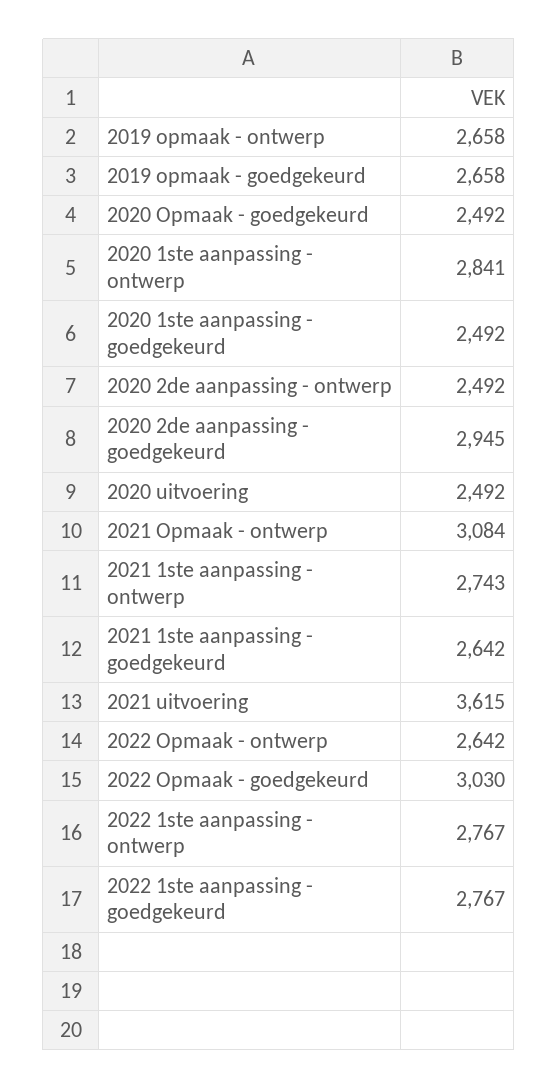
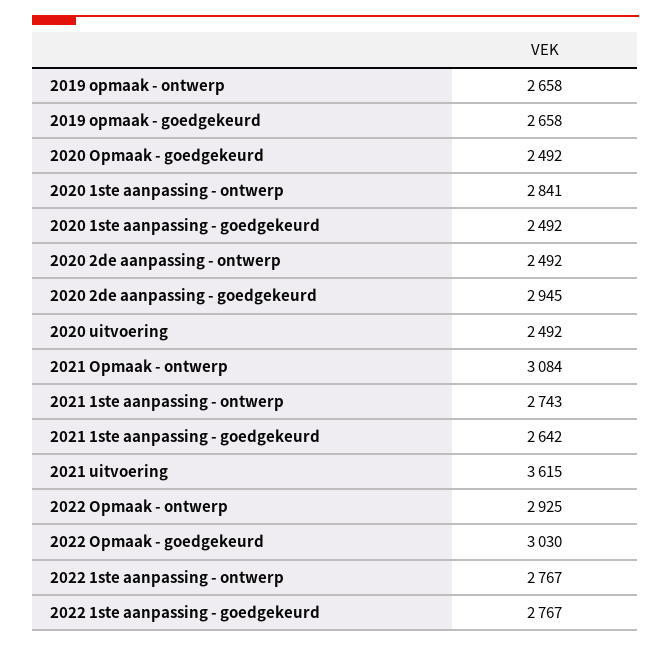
  {
    "2019 opmaak - ontwerp": 2658,
    "2019 opmaak - goedgekeurd": 2658,
    "2020 Opmaak - goedgekeurd": 2492,
    "2020 1ste aanpassing - ontwerp": 2841,
    "2020 1ste aanpassing - goedgekeurd": 2492,
    "2020 2de aanpassing - ontwerp": 2492,
    "2020 2de aanpassing - goedgekeurd": 2945,
    "2020 uitvoering": 2492,
    "2021 Opmaak - ontwerp": 3084,
    "2021 1ste aanpassing - ontwerp": 2743,
    "2021 1ste aanpassing - goedgekeurd": 2642,
    "2021 uitvoering": 3615,
-   "2022 Opmaak - ontwerp": 2642,
+   "2022 Opmaak - ontwerp": 2925,
    "2022 Opmaak - goedgekeurd": 3030,
    "2022 1ste aanpassing - ontwerp": 2767,
    "2022 1ste aanpassing - goedgekeurd": 2767
  }

